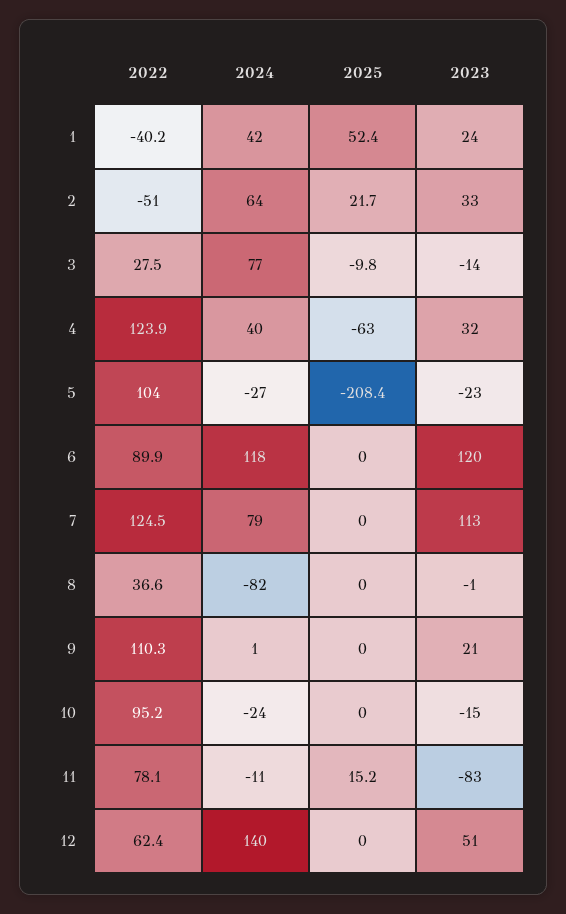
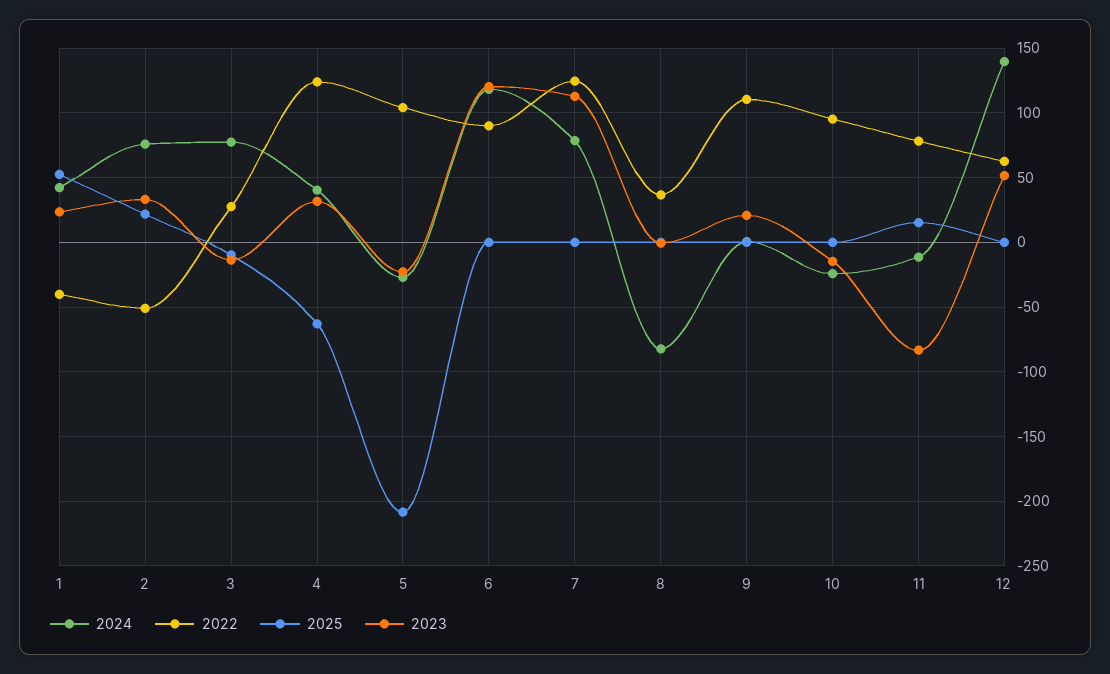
  {
    "2022": {
      "1": -40.2,
      "2": -51,
      "3": 27.5,
      "4": 123.9,
      "5": 104,
      "6": 89.9,
      "7": 124.5,
      "8": 36.6,
      "9": 110.3,
      "10": 95.2,
      "11": 78.1,
      "12": 62.4
    },
    "2024": {
      "1": 42,
-     "2": 64,
+     "2": 75,
      "3": 77,
      "4": 40,
      "5": -27,
      "6": 118,
      "7": 79,
      "8": -82,
      "9": 1,
      "10": -24,
      "11": -11,
      "12": 140
    },
    "2025": {
      "1": 52.4,
      "2": 21.7,
      "3": -9.8,
      "4": -63,
      "5": -208.4,
      "6": 0,
      "7": 0,
      "8": 0,
      "9": 0,
      "10": 0,
      "11": 15.2,
      "12": 0
    },
    "2023": {
      "1": 24,
      "2": 33,
      "3": -14,
      "4": 32,
      "5": -23,
      "6": 120,
      "7": 113,
      "8": -1,
      "9": 21,
      "10": -15,
      "11": -83,
      "12": 51
    }
  }

